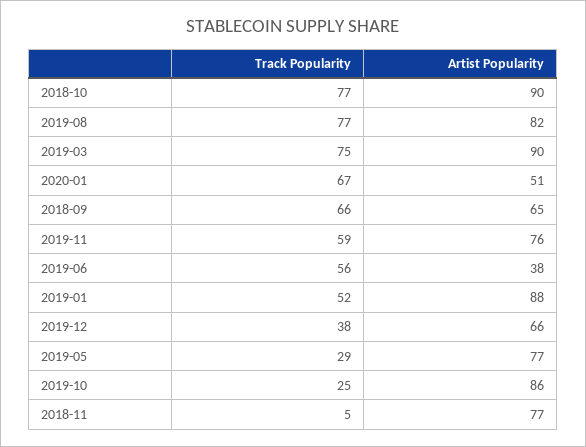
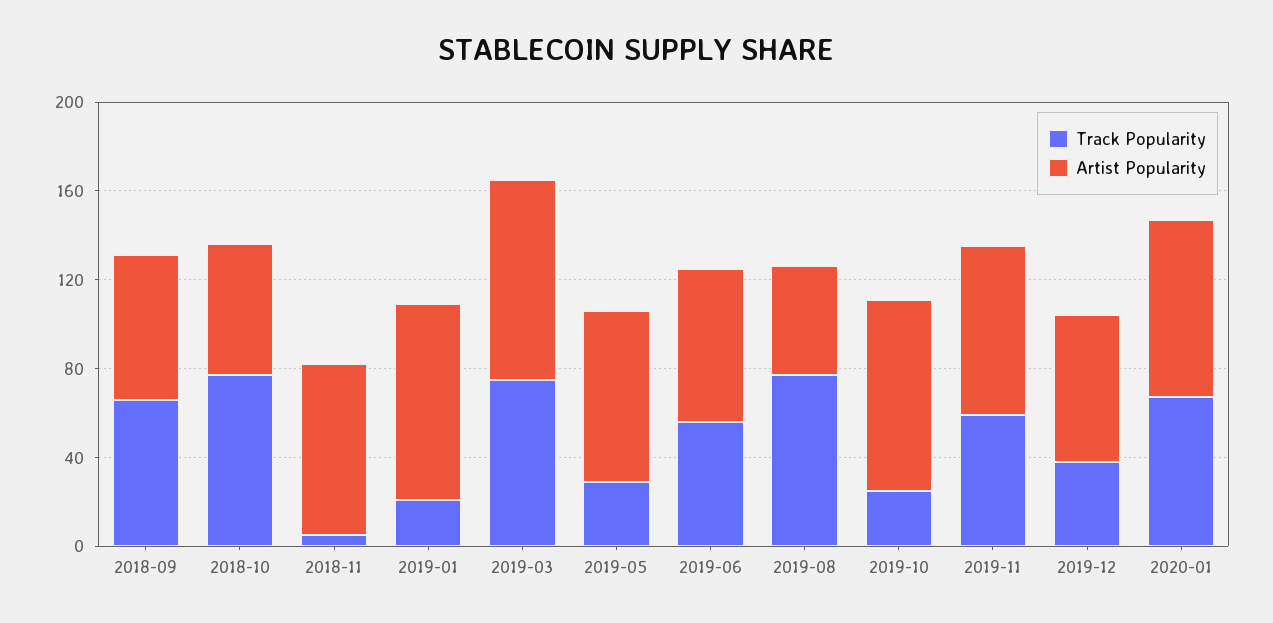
  {
    "Track Popularity": {
      "2018-10": 77,
      "2019-08": 77,
      "2019-03": 75,
      "2020-01": 67,
      "2018-09": 66,
      "2019-11": 59,
      "2019-06": 56,
-     "2019-01": 52,
+     "2019-01": 20,
      "2019-12": 38,
      "2019-05": 29,
      "2019-10": 25,
      "2018-11": 5
    },
    "Artist Popularity": {
-     "2018-10": 90,
+     "2018-10": 60,
-     "2019-08": 82,
+     "2019-08": 50,
      "2019-03": 90,
-     "2020-01": 51,
+     "2020-01": 80,
      "2018-09": 65,
      "2019-11": 76,
-     "2019-06": 38,
+     "2019-06": 70,
      "2019-01": 88,
      "2019-12": 66,
      "2019-05": 77,
      "2019-10": 86,
      "2018-11": 77
    }
  }

